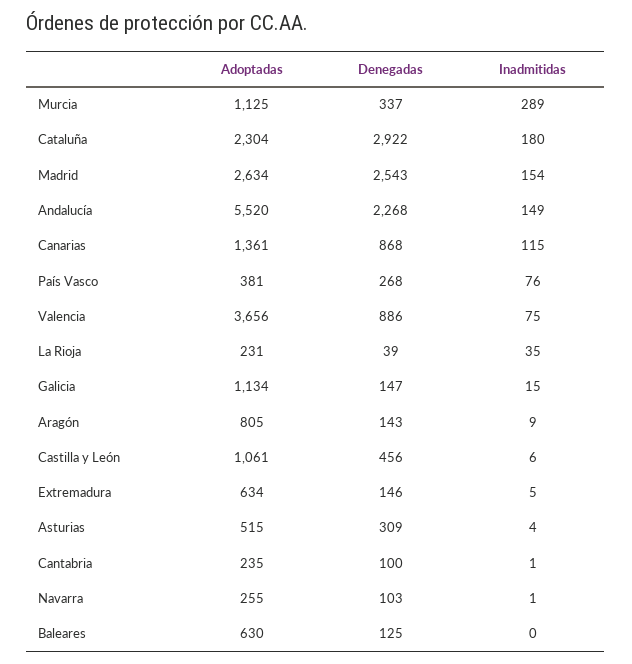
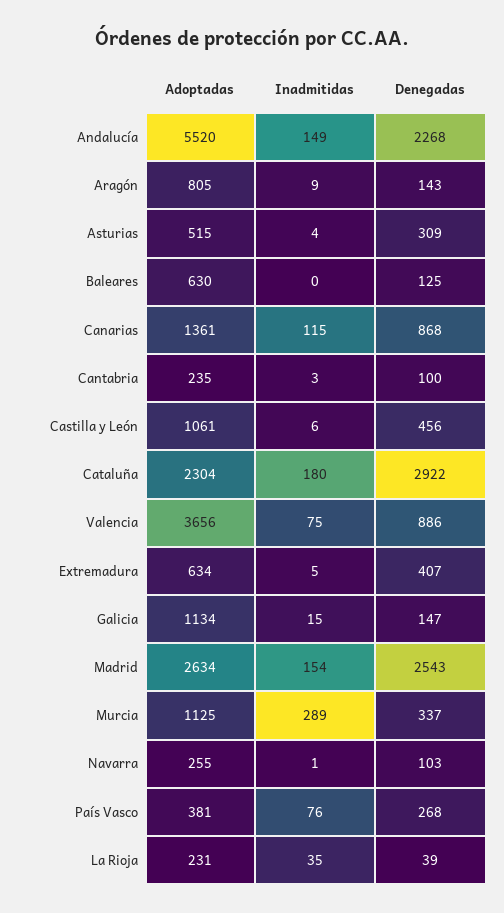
  {
    "Adoptadas": {
      "Murcia": 1125,
      "Cataluña": 2304,
      "Madrid": 2634,
      "Andalucía": 5520,
      "Canarias": 1361,
      "País Vasco": 381,
      "Valencia": 3656,
      "La Rioja": 231,
      "Galicia": 1134,
      "Aragón": 805,
      "Castilla y León": 1061,
      "Extremadura": 634,
      "Asturias": 515,
      "Cantabria": 235,
      "Navarra": 255,
      "Baleares": 630
    },
    "Denegadas": {
      "Murcia": 337,
      "Cataluña": 2922,
      "Madrid": 2543,
      "Andalucía": 2268,
      "Canarias": 868,
      "País Vasco": 268,
      "Valencia": 886,
      "La Rioja": 39,
      "Galicia": 147,
      "Aragón": 143,
      "Castilla y León": 456,
-     "Extremadura": 146,
+     "Extremadura": 407,
      "Asturias": 309,
      "Cantabria": 100,
      "Navarra": 103,
      "Baleares": 125
    },
    "Inadmitidas": {
      "Murcia": 289,
      "Cataluña": 180,
      "Madrid": 154,
      "Andalucía": 149,
      "Canarias": 115,
      "País Vasco": 76,
      "Valencia": 75,
      "La Rioja": 35,
      "Galicia": 15,
      "Aragón": 9,
      "Castilla y León": 6,
      "Extremadura": 5,
      "Asturias": 4,
-     "Cantabria": 1,
+     "Cantabria": 3,
      "Navarra": 1,
      "Baleares": 0
    }
  }

